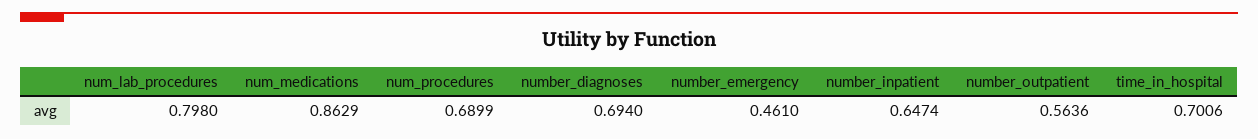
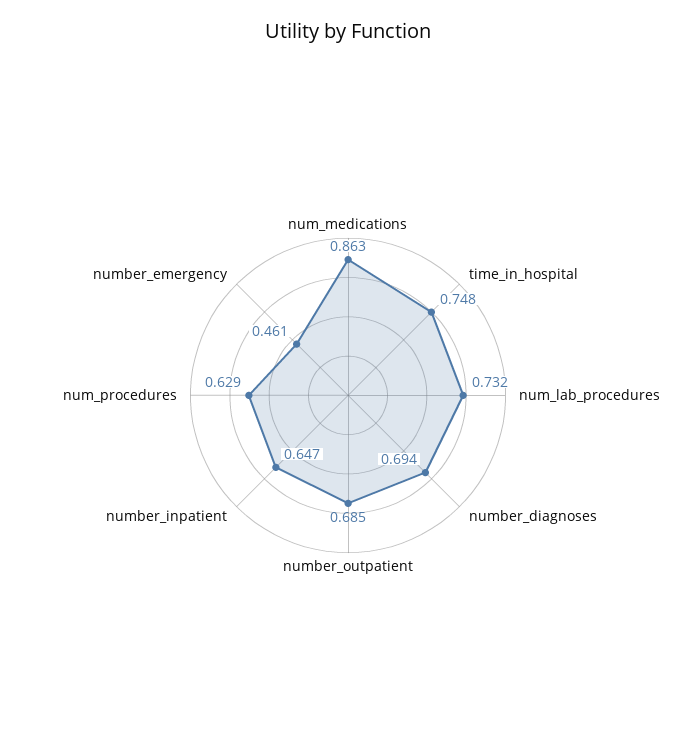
  {
-   "num_lab_procedures": 0.798,
+   "num_lab_procedures": 0.732,
    "num_medications": 0.8629,
-   "num_procedures": 0.6899,
+   "num_procedures": 0.629,
    "number_diagnoses": 0.694,
    "number_emergency": 0.461,
    "number_inpatient": 0.6474,
-   "number_outpatient": 0.5636,
+   "number_outpatient": 0.685,
-   "time_in_hospital": 0.7006
+   "time_in_hospital": 0.748
  }

